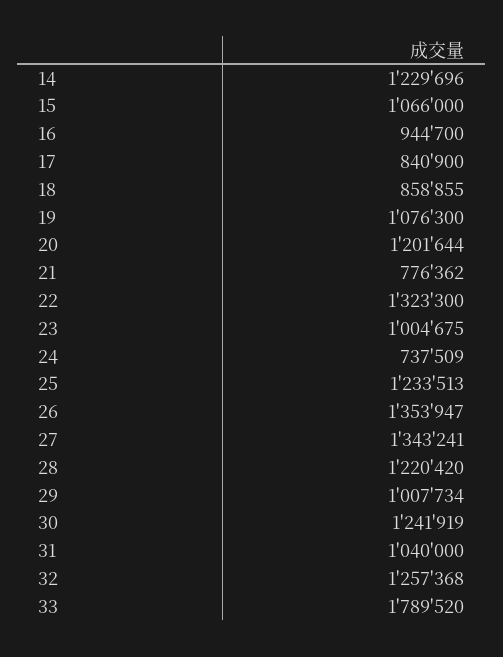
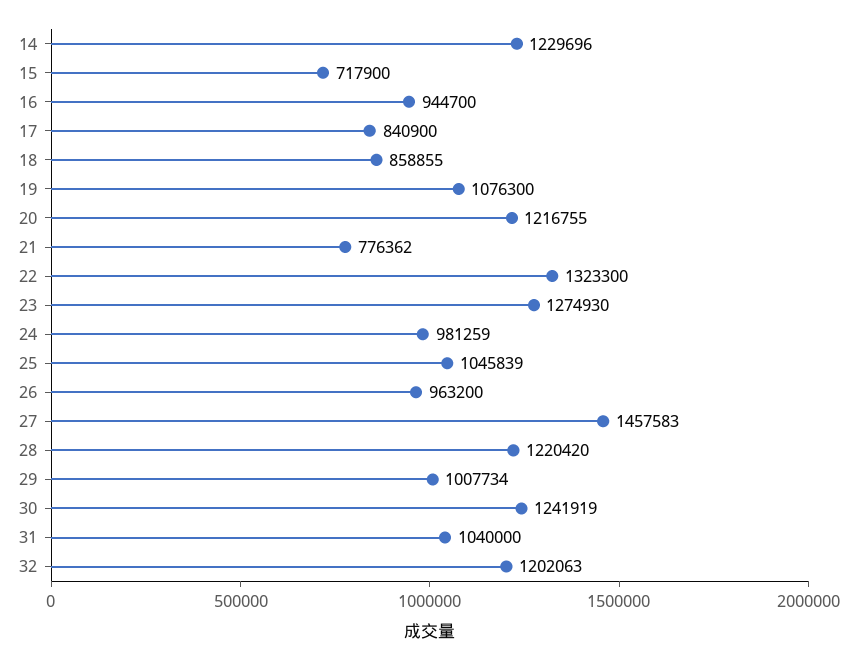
  {
    "14": 1229696,
-   "15": 1066000,
+   "15": 717900,
    "16": 944700,
    "17": 840900,
    "18": 858855,
    "19": 1076300,
-   "20": 1201644,
+   "20": 1216755,
    "21": 776362,
    "22": 1323300,
-   "23": 1004675,
+   "23": 1274930,
-   "24": 737509,
+   "24": 981259,
-   "25": 1233513,
+   "25": 1045839,
-   "26": 1353947,
+   "26": 963200,
-   "27": 1343241,
+   "27": 1457583,
    "28": 1220420,
    "29": 1007734,
    "30": 1241919,
    "31": 1040000,
-   "32": 1257368,
+   "32": 1202063
-   "33": 1789520
  }

